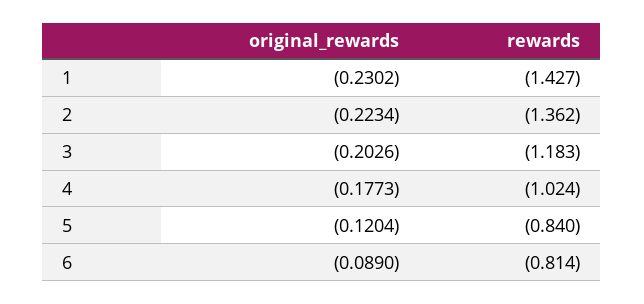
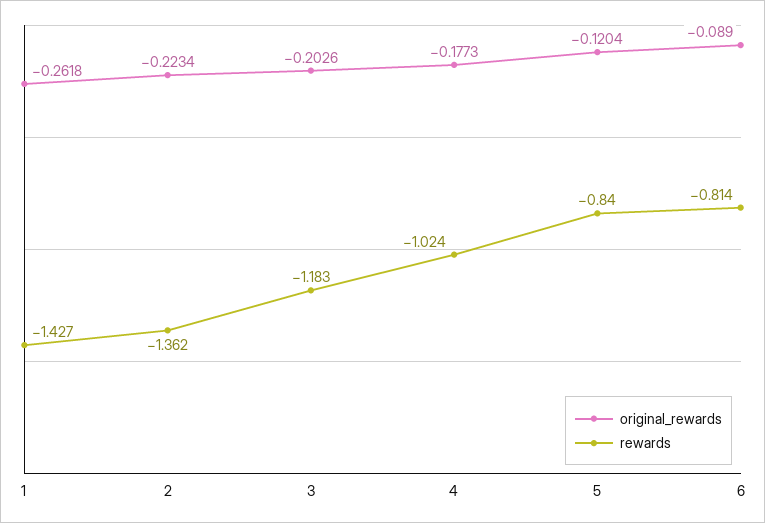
  {
    "original_rewards": {
-     "1": -0.2302,
+     "1": -0.2618,
      "2": -0.2234,
      "3": -0.2026,
      "4": -0.1773,
      "5": -0.1204,
      "6": -0.089
    },
    "rewards": {
      "1": -1.427,
      "2": -1.362,
      "3": -1.183,
      "4": -1.024,
      "5": -0.84,
      "6": -0.814
    }
  }

